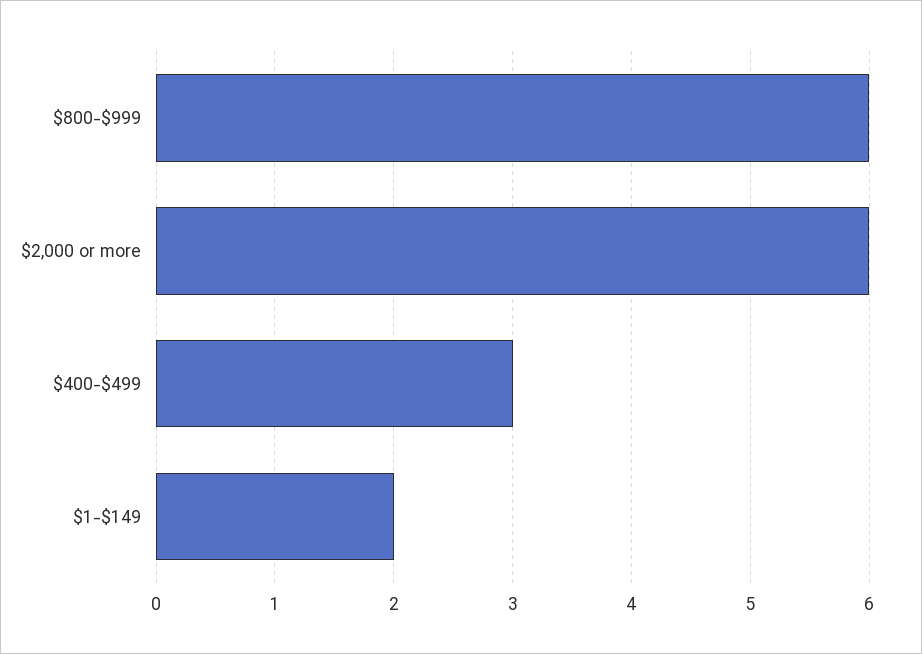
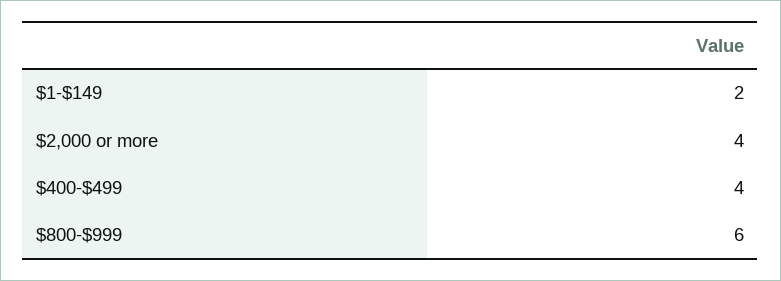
  {
    "$800-$999": 6,
-   "$2,000 or more": 6,
+   "$2,000 or more": 4,
-   "$400-$499": 3,
+   "$400-$499": 4,
    "$1-$149": 2
  }

